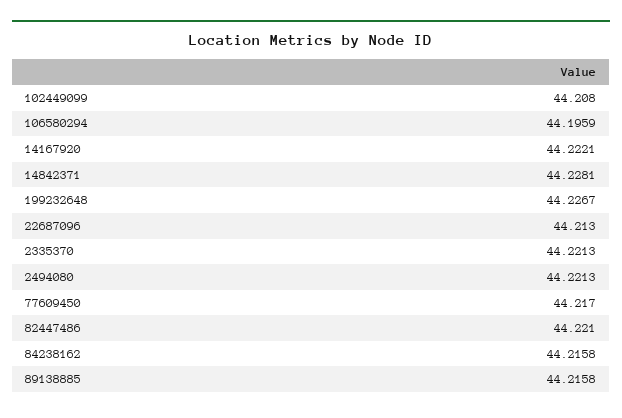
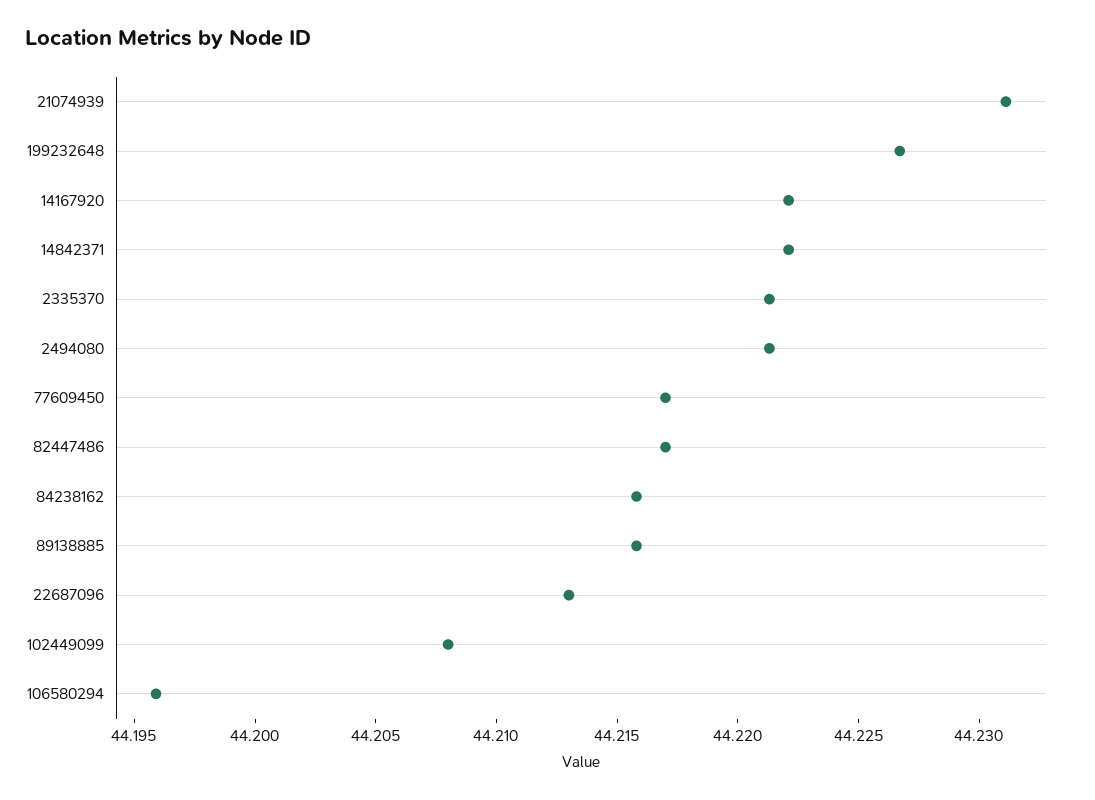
  {
    "102449099": 44.208,
    "106580294": 44.1959,
    "14167920": 44.2221,
-   "14842371": 44.2281,
+   "14842371": 44.222,
    "199232648": 44.2267,
    "22687096": 44.213,
    "2335370": 44.2213,
    "2494080": 44.2213,
    "77609450": 44.217,
-   "82447486": 44.221,
+   "82447486": 44.217,
    "84238162": 44.2158,
-   "89138885": 44.2158
+   "89138885": 44.2158,
+   "21074939": 44.231
  }

